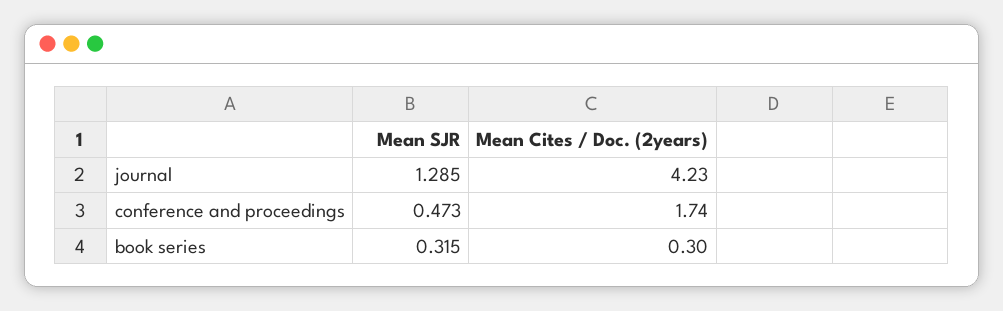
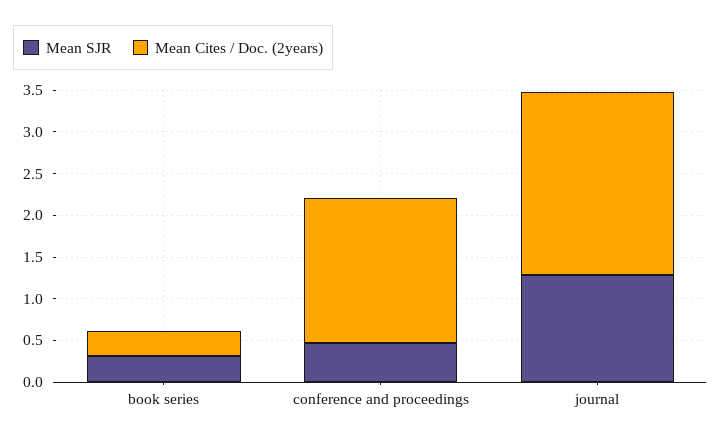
  {
    "Mean SJR": {
      "journal": 1.285,
      "conference and proceedings": 0.473,
      "book series": 0.315
    },
    "Mean Cites / Doc. (2years)": {
-     "journal": 4.23,
+     "journal": 2.2,
      "conference and proceedings": 1.74,
      "book series": 0.3
    }
  }

